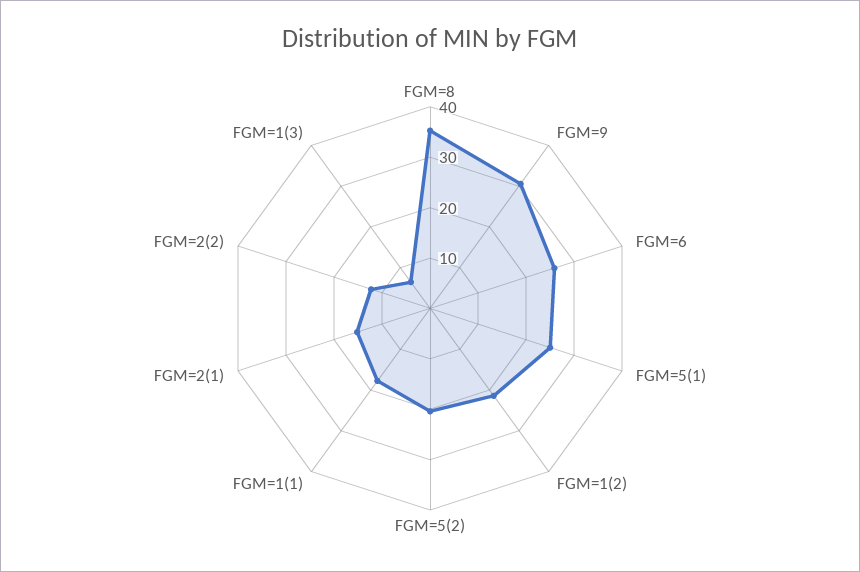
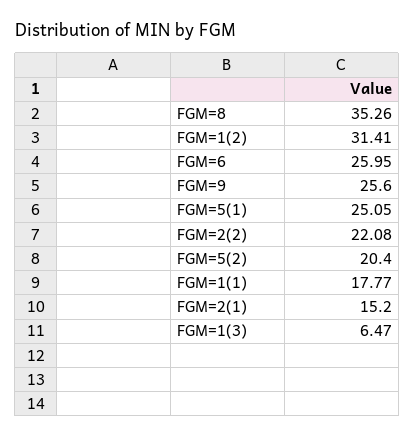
  {
    "FGM=8": 35.26,
-   "FGM=9": 30,
+   "FGM=9": 25.6,
    "FGM=6": 25.95,
    "FGM=5(1)": 25.05,
-   "FGM=1(2)": 22,
+   "FGM=1(2)": 31.41,
    "FGM=5(2)": 20.4,
    "FGM=1(1)": 17.77,
    "FGM=2(1)": 15.2,
-   "FGM=2(2)": 12,
+   "FGM=2(2)": 22.08,
    "FGM=1(3)": 6.47
  }

